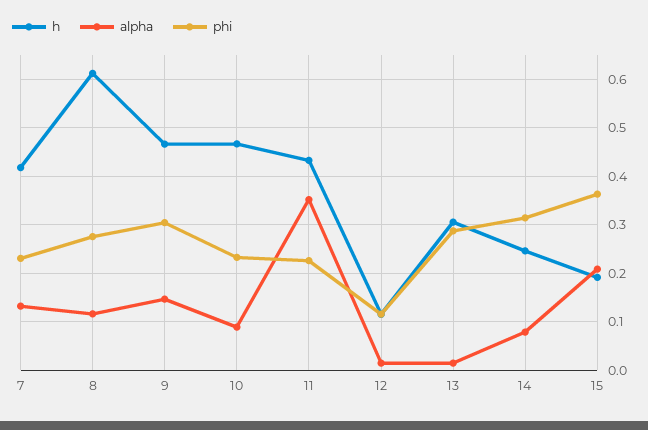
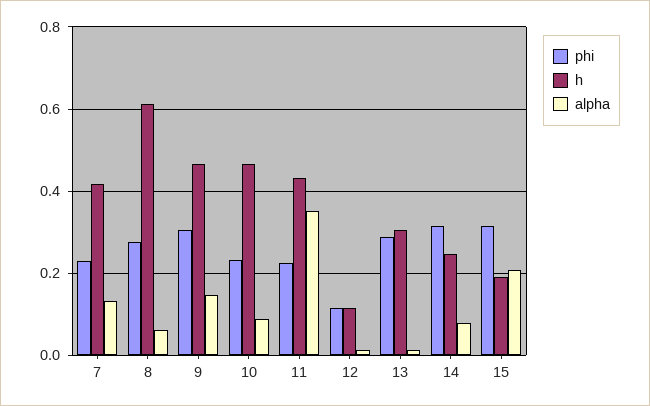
  {
    "h": {
      "7": 0.42,
      "8": 0.62,
      "9": 0.46,
      "10": 0.46,
      "11": 0.44,
      "12": 0.12,
      "13": 0.3,
      "14": 0.24,
      "15": 0.2
    },
    "alpha": {
      "7": 0.14,
-     "8": 0.12,
+     "8": 0.06,
      "9": 0.14,
      "10": 0.08,
      "11": 0.36,
      "12": 0.02,
      "13": 0.02,
      "14": 0.08,
      "15": 0.2
    },
    "phi": {
      "7": 0.24,
      "8": 0.28,
      "9": 0.3,
      "10": 0.24,
      "11": 0.22,
      "12": 0.12,
      "13": 0.28,
      "14": 0.32,
-     "15": 0.36
+     "15": 0.32
    }
  }

